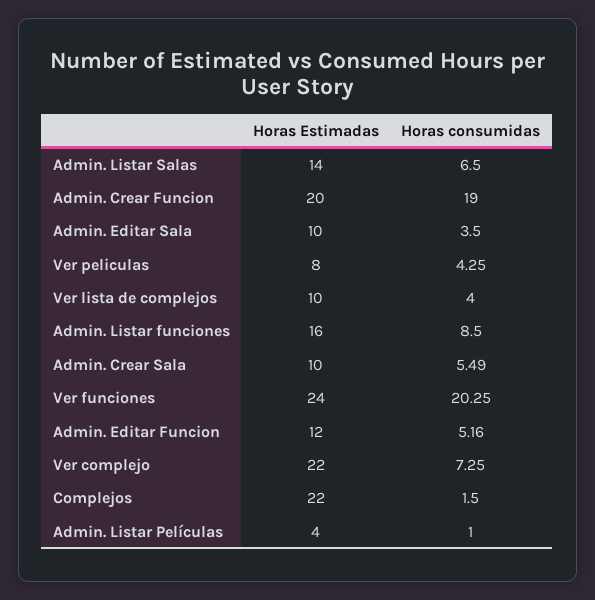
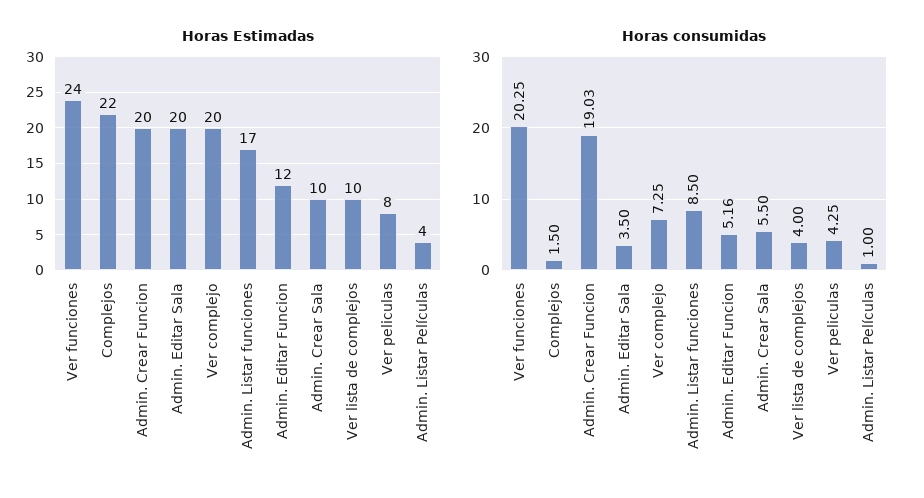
  {
    "Horas Estimadas": {
-     "Admin. Listar Salas": 14,
      "Admin. Crear Funcion": 20,
-     "Admin. Editar Sala": 10,
+     "Admin. Editar Sala": 20,
      "Ver peliculas": 8,
      "Ver lista de complejos": 10,
-     "Admin. Listar funciones": 16,
+     "Admin. Listar funciones": 17,
      "Admin. Crear Sala": 10,
      "Ver funciones": 24,
      "Admin. Editar Funcion": 12,
-     "Ver complejo": 22,
+     "Ver complejo": 20,
      "Complejos": 22,
      "Admin. Listar Películas": 4
    },
    "Horas consumidas": {
-     "Admin. Listar Salas": 6.5,
-     "Admin. Crear Funcion": 19,
+     "Admin. Crear Funcion": 19.03,
      "Admin. Editar Sala": 3.5,
      "Ver peliculas": 4.25,
      "Ver lista de complejos": 4,
      "Admin. Listar funciones": 8.5,
-     "Admin. Crear Sala": 5.49,
+     "Admin. Crear Sala": 5.5,
      "Ver funciones": 20.25,
      "Admin. Editar Funcion": 5.16,
      "Ver complejo": 7.25,
      "Complejos": 1.5,
      "Admin. Listar Películas": 1
    }
  }

